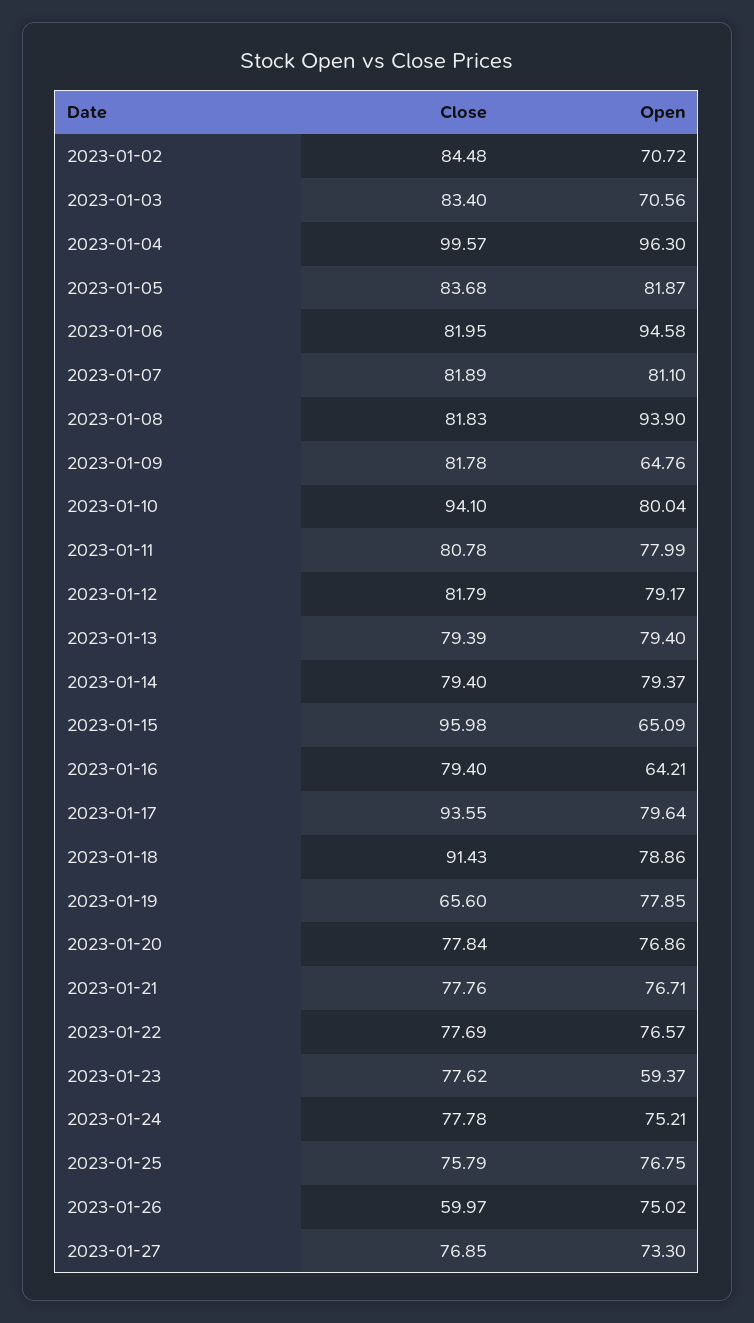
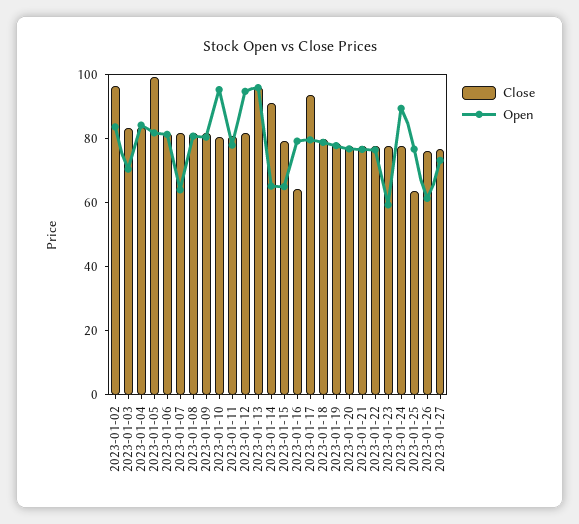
  {
    "Close": {
-     "2023-01-02": 84.48,
+     "2023-01-02": 95,
      "2023-01-03": 83.4,
-     "2023-01-04": 99.57,
+     "2023-01-04": 85,
-     "2023-01-05": 83.68,
+     "2023-01-05": 100,
      "2023-01-06": 81.95,
      "2023-01-07": 81.89,
      "2023-01-08": 81.83,
      "2023-01-09": 81.78,
-     "2023-01-10": 94.1,
+     "2023-01-10": 80,
      "2023-01-11": 80.78,
      "2023-01-12": 81.79,
-     "2023-01-13": 79.39,
+     "2023-01-13": 95,
-     "2023-01-14": 79.4,
+     "2023-01-14": 90,
-     "2023-01-15": 95.98,
+     "2023-01-15": 80,
-     "2023-01-16": 79.4,
+     "2023-01-16": 65,
      "2023-01-17": 93.55,
-     "2023-01-18": 91.43,
+     "2023-01-18": 80,
-     "2023-01-19": 65.6,
+     "2023-01-19": 80,
      "2023-01-20": 77.84,
      "2023-01-21": 77.76,
      "2023-01-22": 77.69,
      "2023-01-23": 77.62,
      "2023-01-24": 77.78,
-     "2023-01-25": 75.79,
+     "2023-01-25": 65,
-     "2023-01-26": 59.97,
+     "2023-01-26": 75,
      "2023-01-27": 76.85
    },
    "Open": {
-     "2023-01-02": 70.72,
+     "2023-01-02": 85,
      "2023-01-03": 70.56,
-     "2023-01-04": 96.3,
+     "2023-01-04": 85,
      "2023-01-05": 81.87,
-     "2023-01-06": 94.58,
+     "2023-01-06": 80,
-     "2023-01-07": 81.1,
+     "2023-01-07": 65,
-     "2023-01-08": 93.9,
+     "2023-01-08": 80,
-     "2023-01-09": 64.76,
+     "2023-01-09": 80,
-     "2023-01-10": 80.04,
+     "2023-01-10": 95,
      "2023-01-11": 77.99,
-     "2023-01-12": 79.17,
+     "2023-01-12": 95,
-     "2023-01-13": 79.4,
+     "2023-01-13": 95,
-     "2023-01-14": 79.37,
+     "2023-01-14": 65,
      "2023-01-15": 65.09,
-     "2023-01-16": 64.21,
+     "2023-01-16": 80,
      "2023-01-17": 79.64,
      "2023-01-18": 78.86,
      "2023-01-19": 77.85,
      "2023-01-20": 76.86,
      "2023-01-21": 76.71,
      "2023-01-22": 76.57,
      "2023-01-23": 59.37,
-     "2023-01-24": 75.21,
+     "2023-01-24": 90,
      "2023-01-25": 76.75,
-     "2023-01-26": 75.02,
+     "2023-01-26": 60,
      "2023-01-27": 73.3
    }
  }

